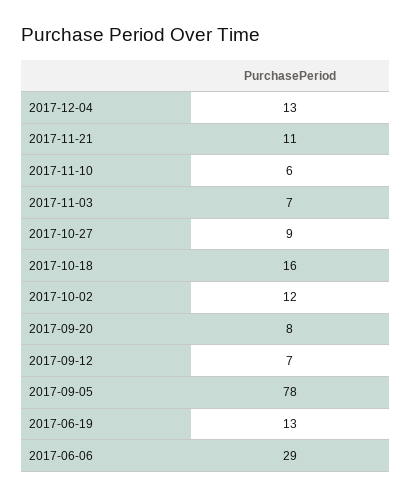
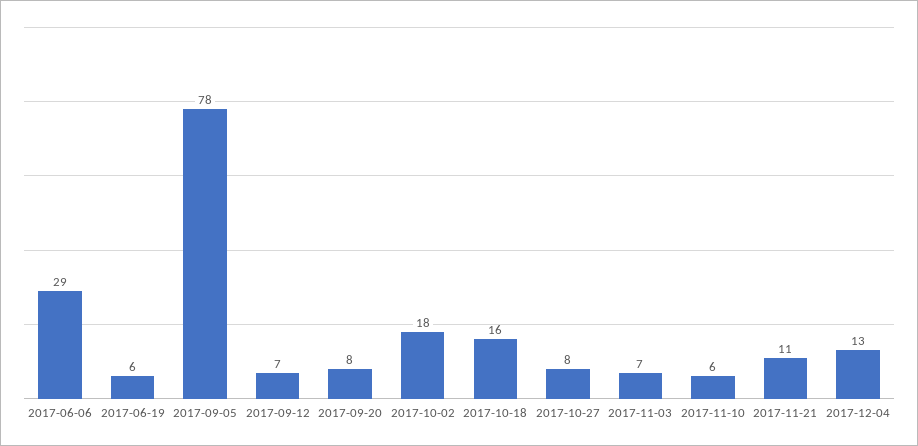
  {
    "2017-12-04": 13,
    "2017-11-21": 11,
    "2017-11-10": 6,
    "2017-11-03": 7,
-   "2017-10-27": 9,
+   "2017-10-27": 8,
    "2017-10-18": 16,
-   "2017-10-02": 12,
+   "2017-10-02": 18,
    "2017-09-20": 8,
    "2017-09-12": 7,
    "2017-09-05": 78,
-   "2017-06-19": 13,
+   "2017-06-19": 6,
    "2017-06-06": 29
  }

